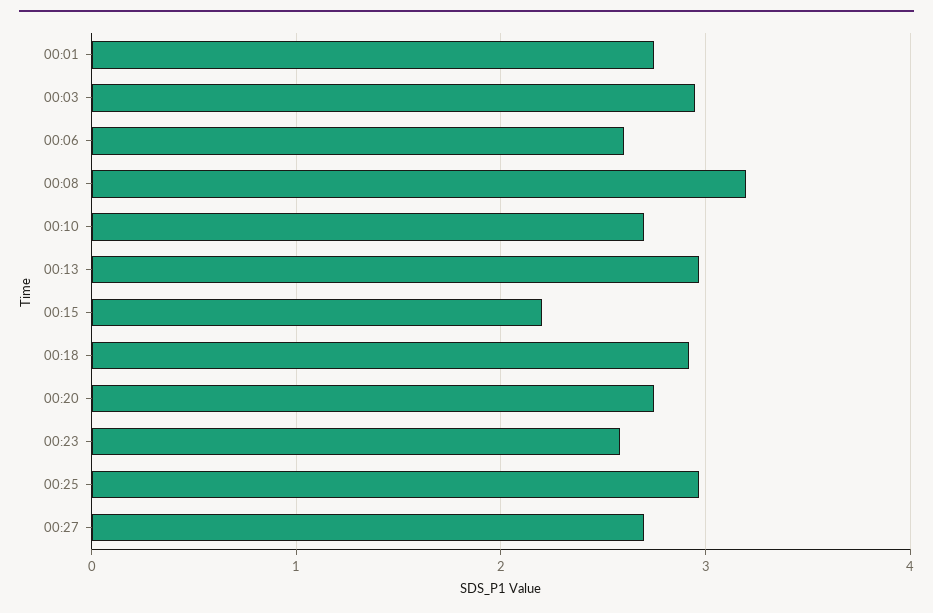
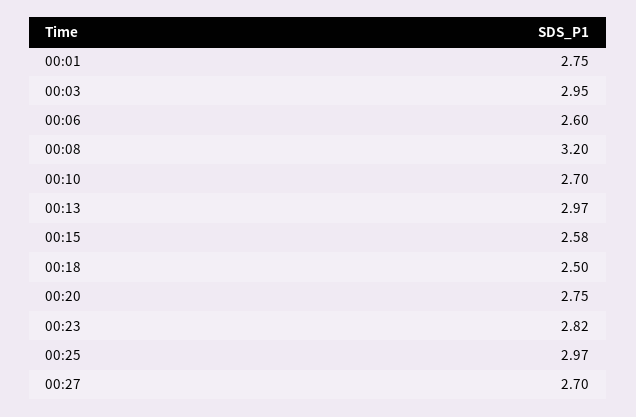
  {
    "00:01": 2.75,
    "00:03": 2.95,
    "00:06": 2.6,
    "00:08": 3.2,
    "00:10": 2.7,
    "00:13": 2.97,
-   "00:15": 2.2,
+   "00:15": 2.58,
-   "00:18": 2.9,
+   "00:18": 2.5,
    "00:20": 2.75,
-   "00:23": 2.6,
+   "00:23": 2.82,
    "00:25": 2.97,
    "00:27": 2.7
  }

